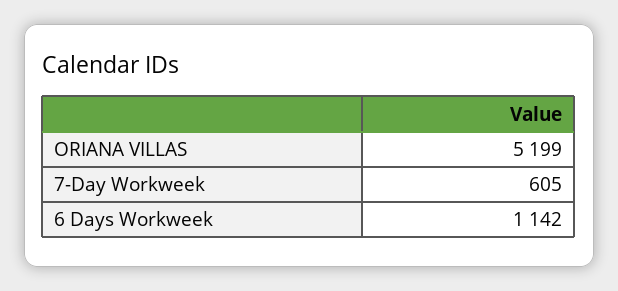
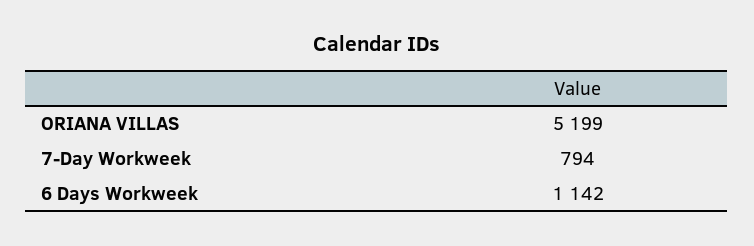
  {
    "ORIANA VILLAS": 5199,
-   "7-Day Workweek": 605,
+   "7-Day Workweek": 794,
    "6 Days Workweek": 1142
  }

